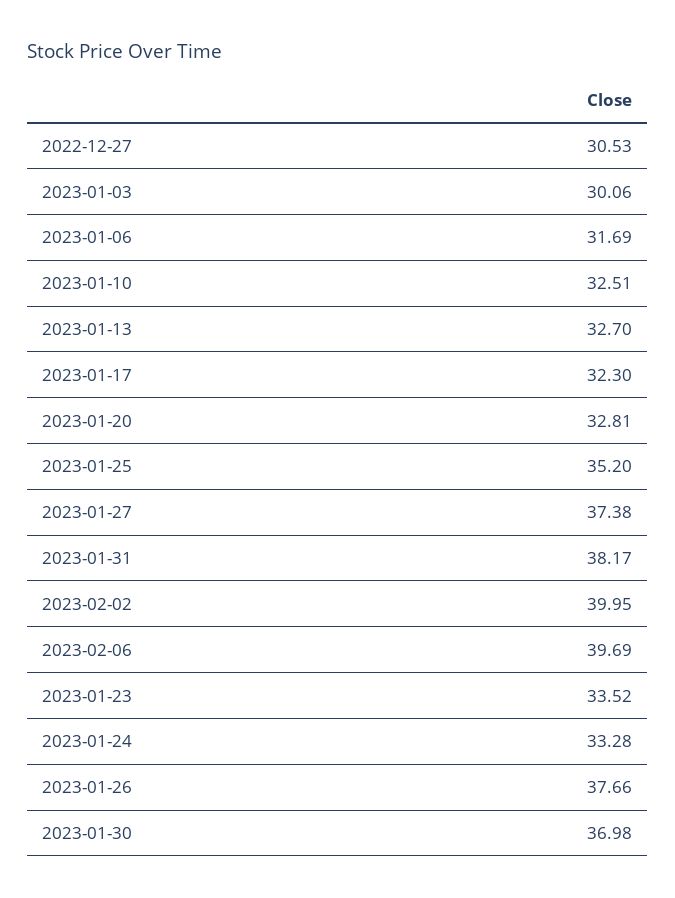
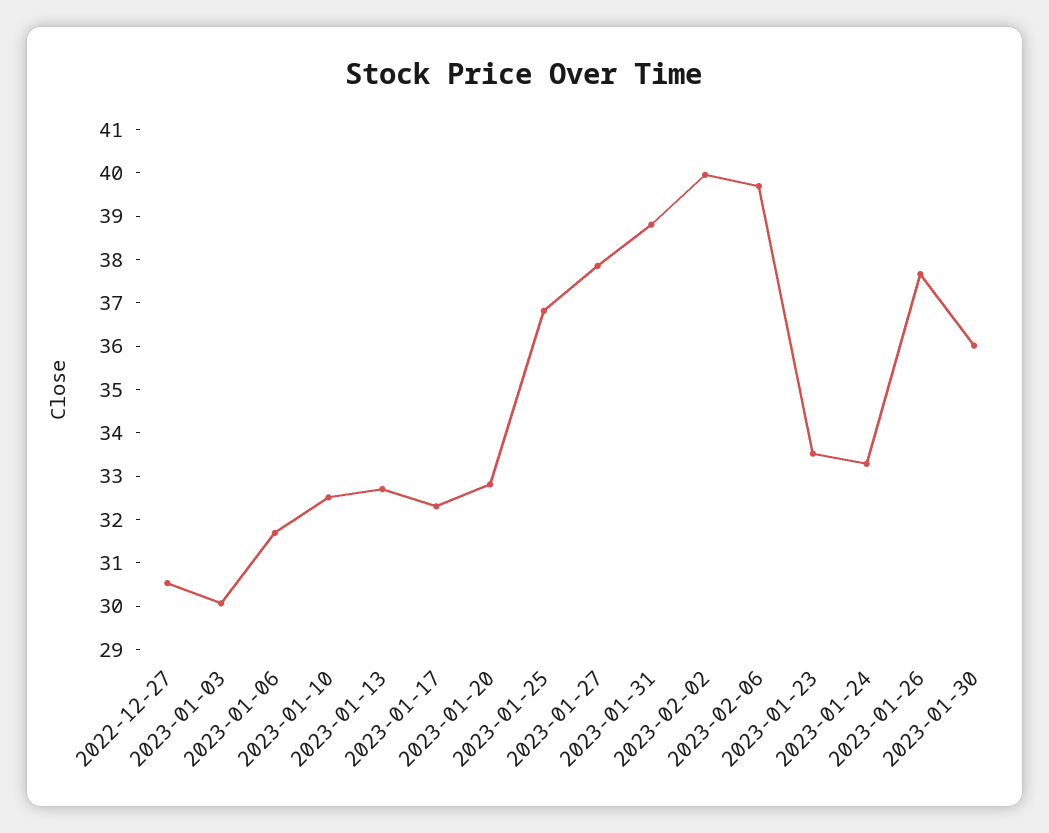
  {
    "2022-12-27": 30.53,
    "2023-01-03": 30.06,
    "2023-01-06": 31.69,
    "2023-01-10": 32.51,
    "2023-01-13": 32.7,
    "2023-01-17": 32.3,
    "2023-01-20": 32.81,
-   "2023-01-25": 35.2,
+   "2023-01-25": 36.8,
-   "2023-01-27": 37.38,
+   "2023-01-27": 37.8,
-   "2023-01-31": 38.17,
+   "2023-01-31": 38.8,
    "2023-02-02": 39.95,
    "2023-02-06": 39.69,
    "2023-01-23": 33.52,
    "2023-01-24": 33.28,
    "2023-01-26": 37.66,
-   "2023-01-30": 36.98
+   "2023-01-30": 36
  }

